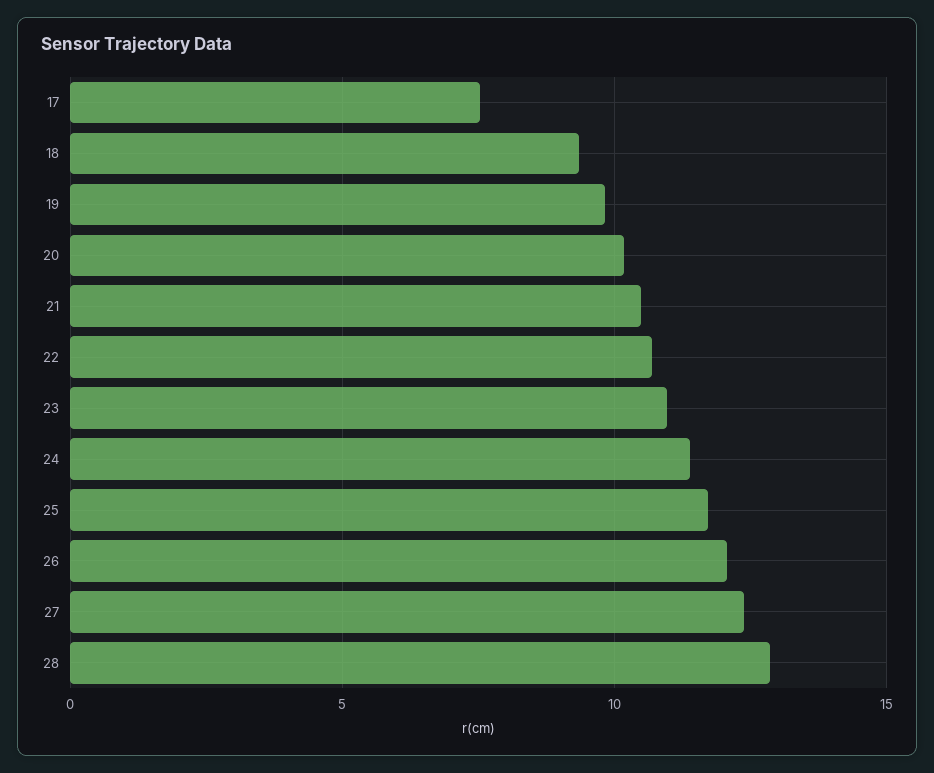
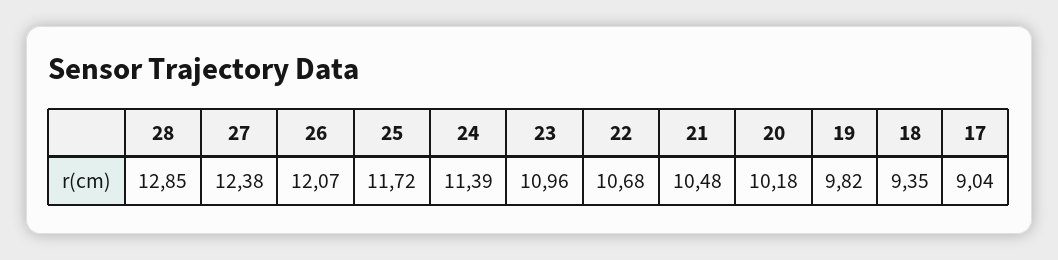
  {
-   "17": 7.5,
+   "17": 9.04,
    "18": 9.35,
    "19": 9.82,
    "20": 10.18,
    "21": 10.48,
    "22": 10.68,
    "23": 10.96,
    "24": 11.39,
    "25": 11.72,
    "26": 12.07,
    "27": 12.38,
    "28": 12.85
  }

